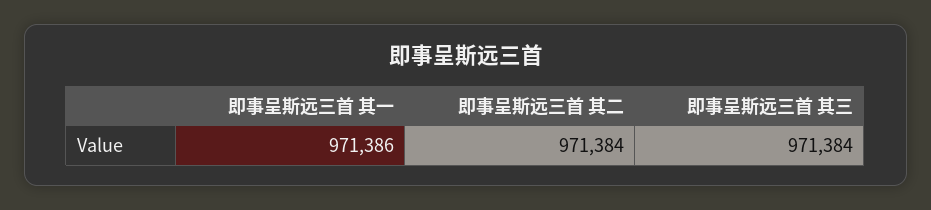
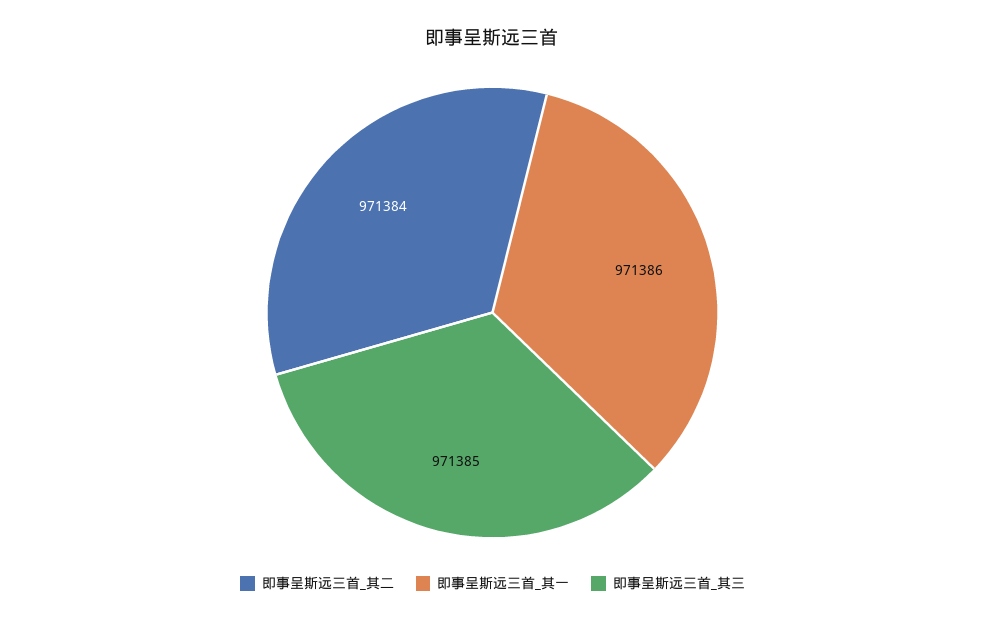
  {
    "即事呈斯远三首 其一": 971386,
    "即事呈斯远三首 其二": 971384,
-   "即事呈斯远三首 其三": 971384
+   "即事呈斯远三首 其三": 971385
  }

